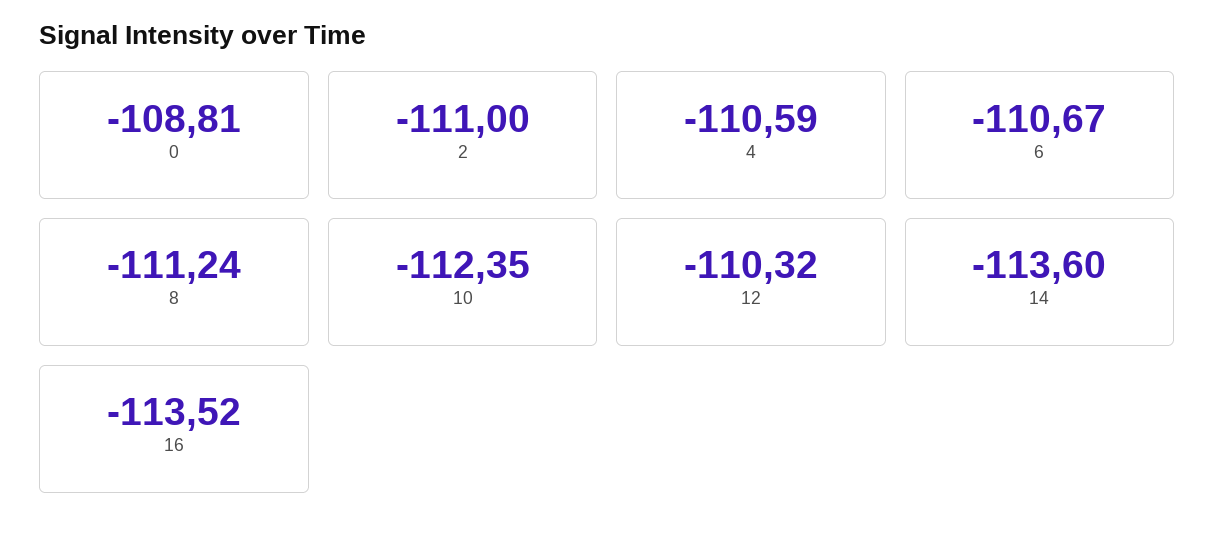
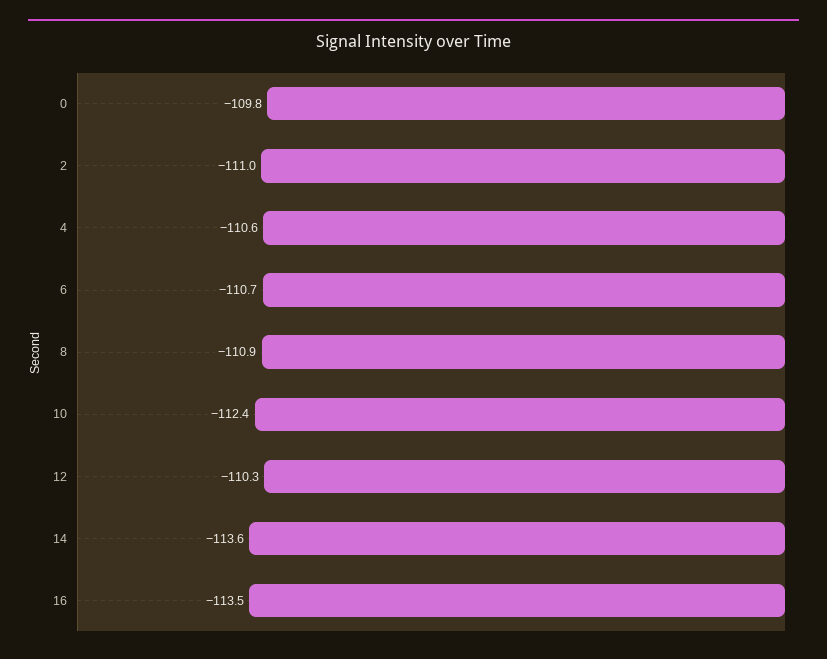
  {
-   "0": -108.81,
+   "0": -109.8,
    "2": -111,
    "4": -110.59,
    "6": -110.67,
-   "8": -111.24,
+   "8": -110.9,
    "10": -112.35,
    "12": -110.32,
    "14": -113.6,
    "16": -113.52
  }

